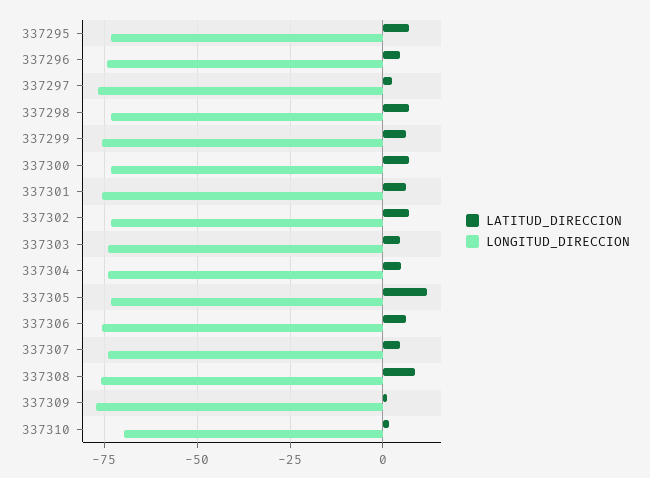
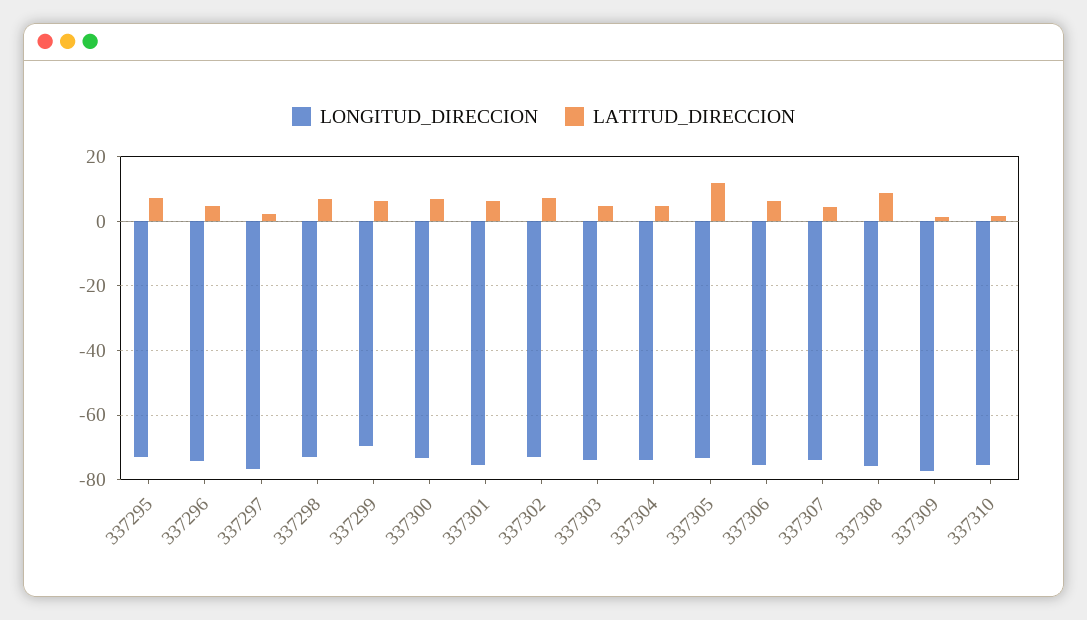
  {
    "LATITUD_DIRECCION": {
      "337295": 8,
      "337296": 4,
      "337297": 2,
      "337298": 8,
      "337299": 6,
      "337300": 8,
      "337301": 6,
      "337302": 8,
      "337303": 4,
      "337304": 4,
      "337305": 12,
      "337306": 6,
      "337307": 4,
      "337308": 8,
      "337309": 2,
      "337310": 2
    },
    "LONGITUD_DIRECCION": {
      "337295": -74,
      "337296": -74,
      "337297": -76,
      "337298": -74,
-     "337299": -75,
+     "337299": -70,
      "337300": -74,
      "337301": -76,
      "337302": -74,
      "337303": -74,
      "337304": -74,
      "337305": -74,
      "337306": -76,
      "337307": -74,
      "337308": -76,
      "337309": -78,
-     "337310": -70
+     "337310": -76
    }
  }

